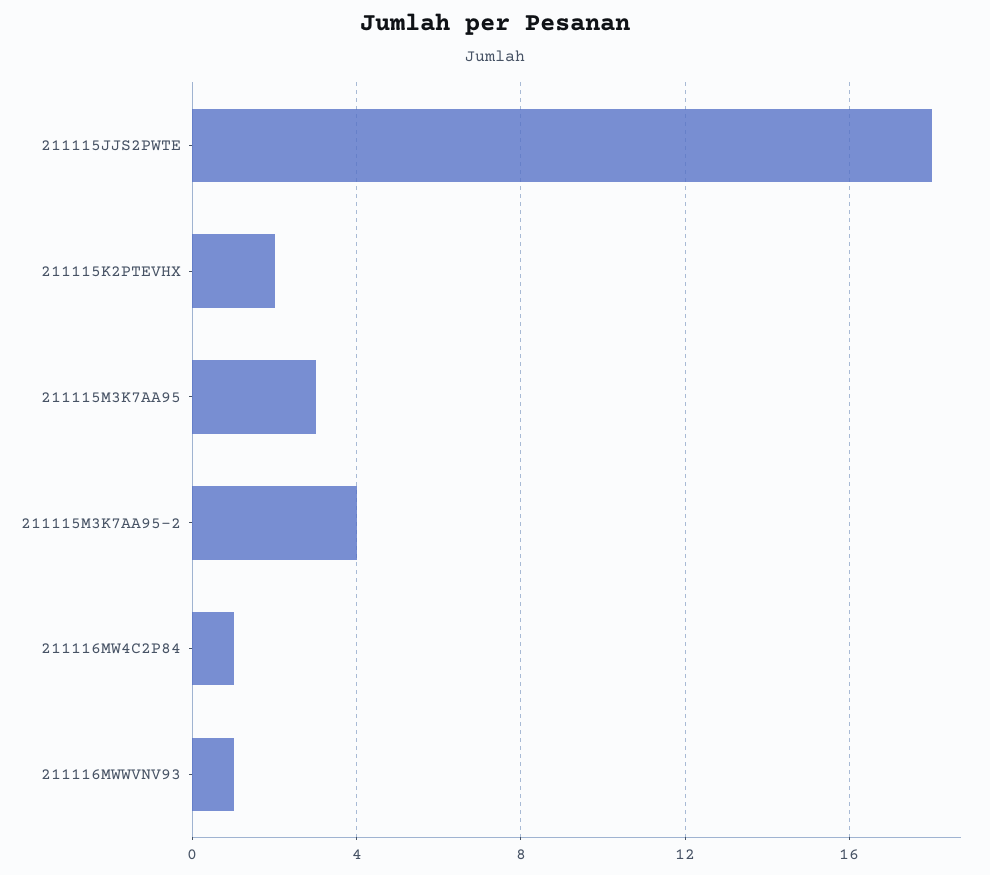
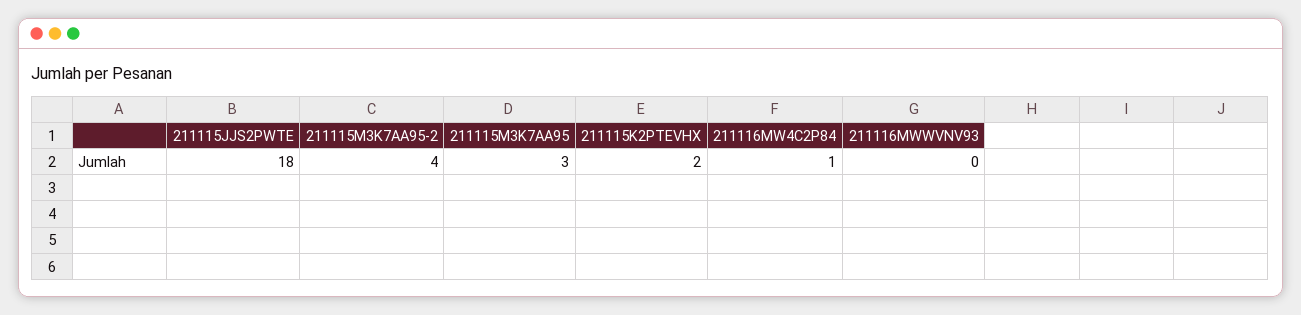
  {
    "211115JJS2PWTE": 18,
    "211115K2PTEVHX": 2,
    "211115M3K7AA95": 3,
    "211115M3K7AA95-2": 4,
    "211116MW4C2P84": 1,
-   "211116MWWVNV93": 1
+   "211116MWWVNV93": 0
  }

